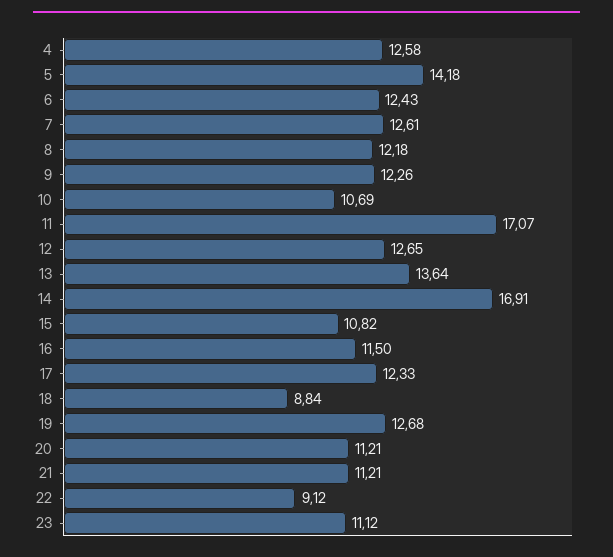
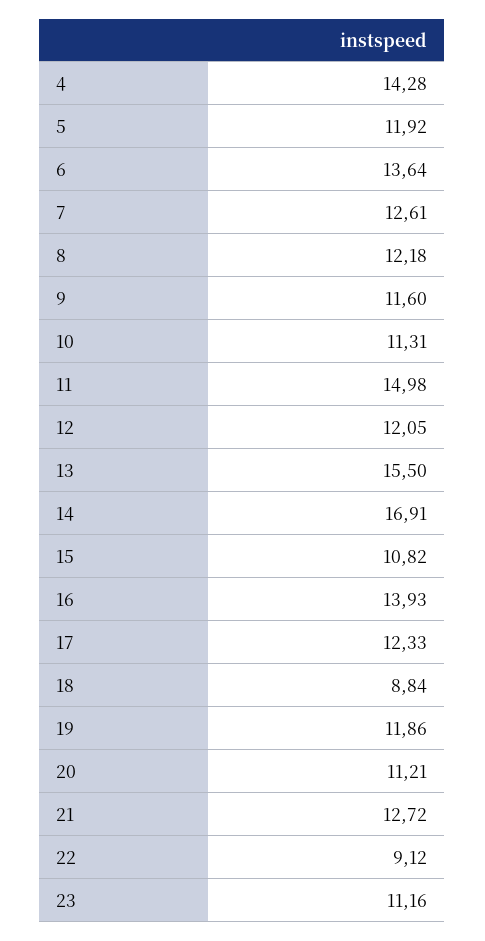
  {
-   "4": 12.58,
+   "4": 14.28,
-   "5": 14.18,
+   "5": 11.92,
-   "6": 12.43,
+   "6": 13.64,
    "7": 12.61,
    "8": 12.18,
-   "9": 12.26,
+   "9": 11.6,
-   "10": 10.69,
+   "10": 11.31,
-   "11": 17.07,
+   "11": 14.98,
-   "12": 12.65,
+   "12": 12.05,
-   "13": 13.64,
+   "13": 15.5,
    "14": 16.91,
    "15": 10.82,
-   "16": 11.5,
+   "16": 13.93,
    "17": 12.33,
    "18": 8.84,
-   "19": 12.68,
+   "19": 11.86,
    "20": 11.21,
-   "21": 11.21,
+   "21": 12.72,
    "22": 9.12,
-   "23": 11.12
+   "23": 11.16
  }

